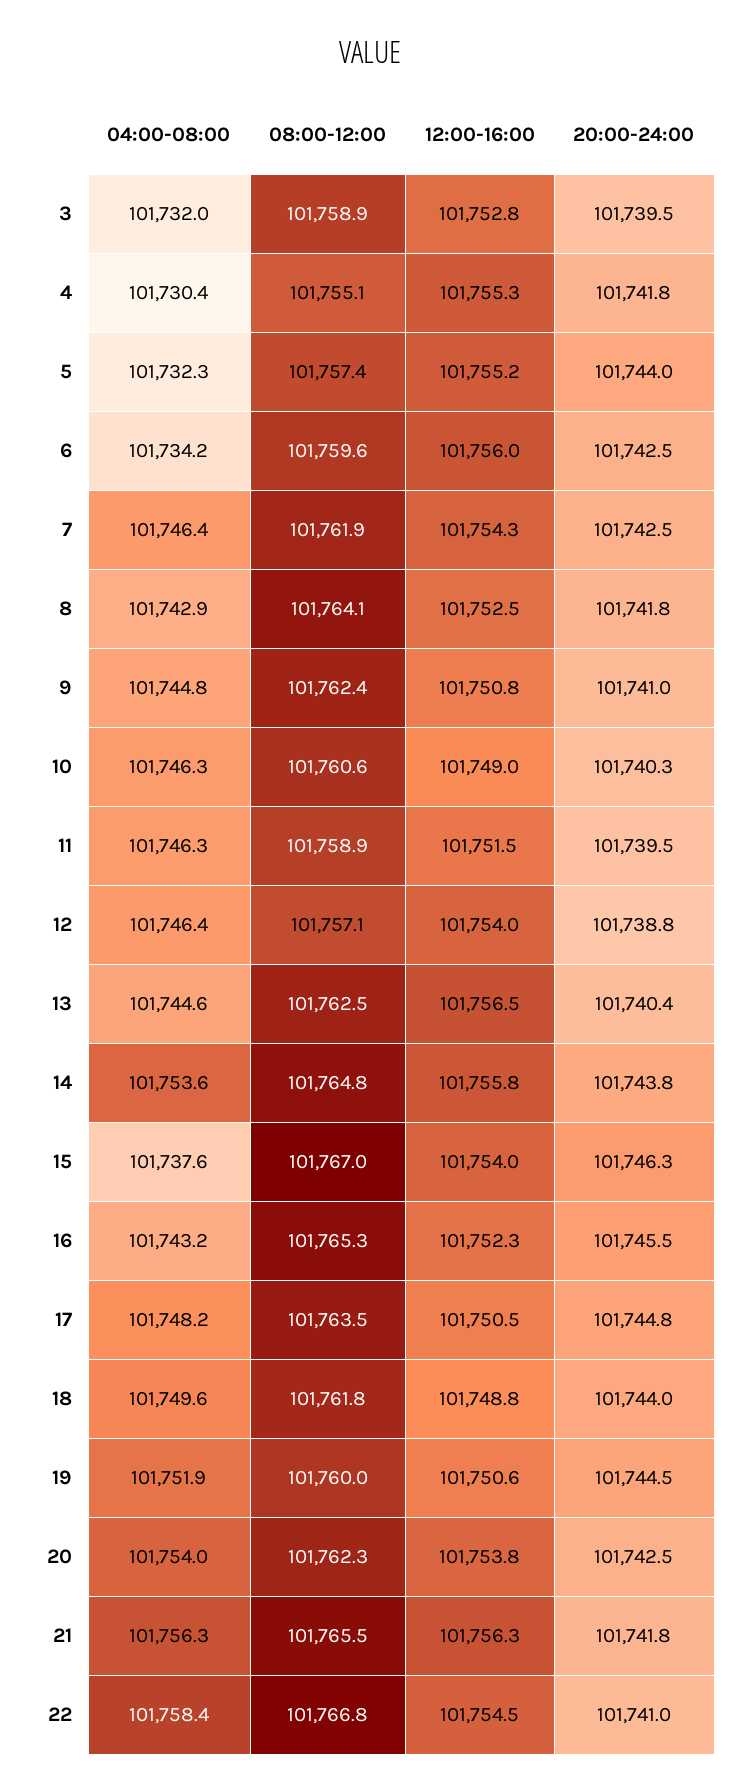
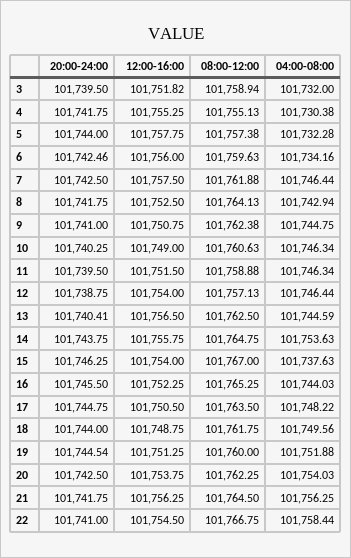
  {
    "04:00-08:00": {
      "3": 101732,
      "4": 101730.38,
      "5": 101732.28,
      "6": 101734.16,
      "7": 101746.44,
      "8": 101742.94,
      "9": 101744.75,
      "10": 101746.34,
      "11": 101746.34,
      "12": 101746.44,
      "13": 101744.59,
      "14": 101753.63,
      "15": 101737.63,
-     "16": 101743.2,
+     "16": 101744.03,
      "17": 101748.22,
      "18": 101749.56,
      "19": 101751.88,
      "20": 101754.03,
      "21": 101756.25,
      "22": 101758.44
    },
    "08:00-12:00": {
      "3": 101758.94,
      "4": 101755.13,
      "5": 101757.38,
      "6": 101759.63,
      "7": 101761.88,
      "8": 101764.13,
      "9": 101762.38,
      "10": 101760.63,
      "11": 101758.88,
      "12": 101757.13,
      "13": 101762.5,
      "14": 101764.75,
      "15": 101767,
      "16": 101765.25,
      "17": 101763.5,
      "18": 101761.75,
      "19": 101760,
      "20": 101762.25,
-     "21": 101765.5,
+     "21": 101764.5,
      "22": 101766.75
    },
    "12:00-16:00": {
-     "3": 101752.8,
+     "3": 101751.82,
      "4": 101755.25,
-     "5": 101755.2,
+     "5": 101757.75,
      "6": 101756,
-     "7": 101754.3,
+     "7": 101757.5,
      "8": 101752.5,
      "9": 101750.75,
      "10": 101749,
      "11": 101751.5,
      "12": 101754,
      "13": 101756.5,
      "14": 101755.75,
      "15": 101754,
      "16": 101752.25,
      "17": 101750.5,
      "18": 101748.75,
-     "19": 101750.6,
+     "19": 101751.25,
      "20": 101753.75,
      "21": 101756.25,
      "22": 101754.5
    },
    "20:00-24:00": {
      "3": 101739.5,
      "4": 101741.75,
      "5": 101744,
      "6": 101742.46,
      "7": 101742.5,
      "8": 101741.75,
      "9": 101741,
      "10": 101740.25,
      "11": 101739.5,
      "12": 101738.75,
      "13": 101740.41,
      "14": 101743.75,
      "15": 101746.25,
      "16": 101745.5,
      "17": 101744.75,
      "18": 101744,
      "19": 101744.54,
      "20": 101742.5,
      "21": 101741.75,
      "22": 101741
    }
  }

